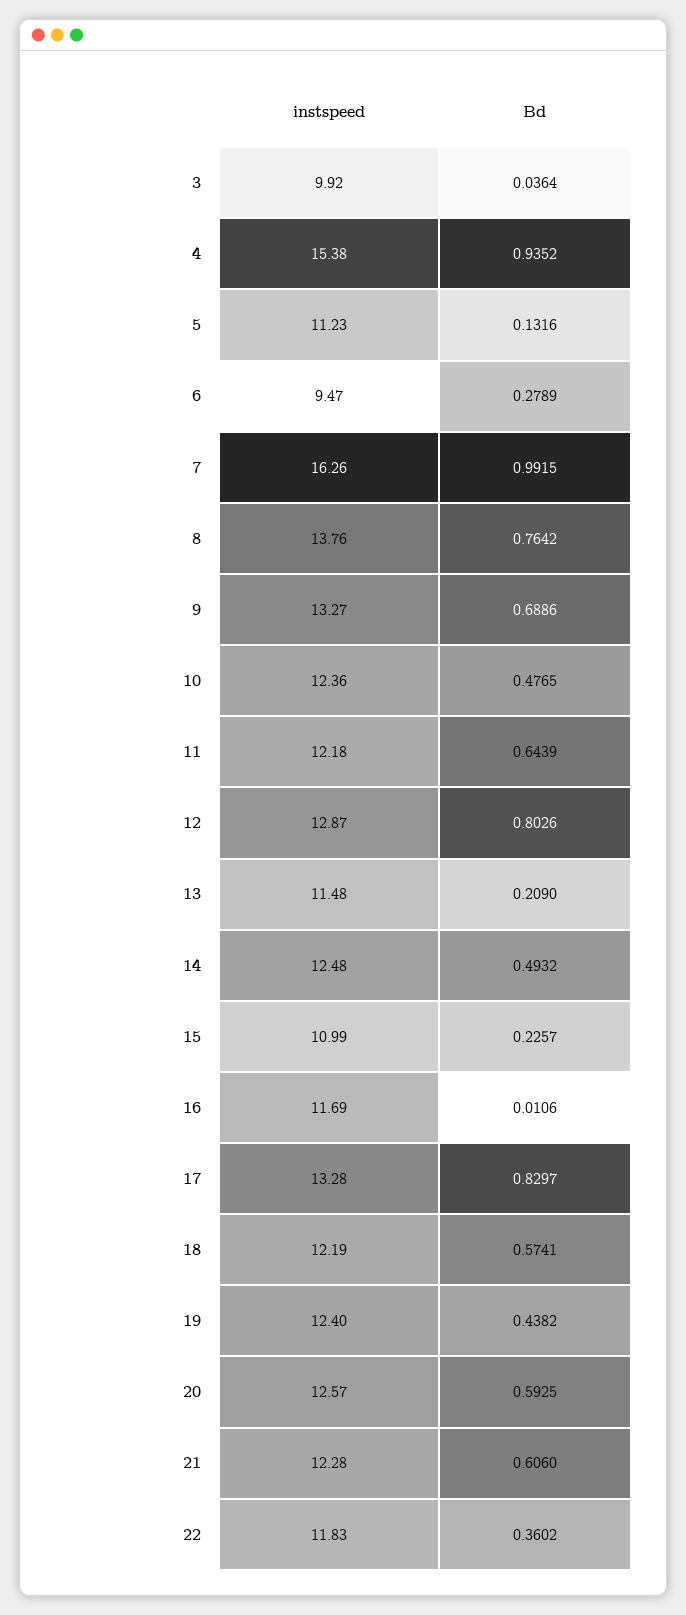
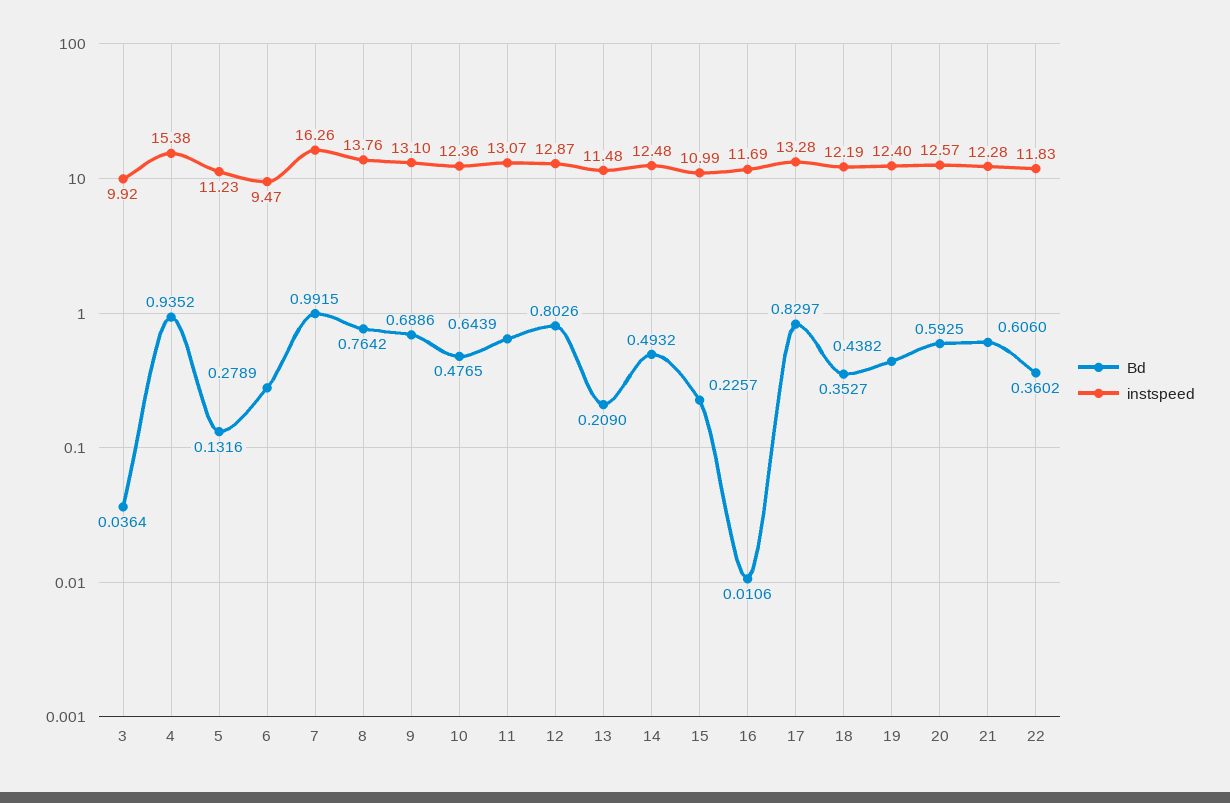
  {
    "instspeed": {
      "3": 9.92,
      "4": 15.38,
      "5": 11.23,
      "6": 9.47,
      "7": 16.26,
      "8": 13.76,
-     "9": 13.27,
+     "9": 13.1,
      "10": 12.36,
-     "11": 12.18,
+     "11": 13.07,
      "12": 12.87,
      "13": 11.48,
      "14": 12.48,
      "15": 10.99,
      "16": 11.69,
      "17": 13.28,
      "18": 12.19,
      "19": 12.4,
      "20": 12.57,
      "21": 12.28,
      "22": 11.83
    },
    "Bd": {
      "3": 0.0364,
      "4": 0.9352,
      "5": 0.1316,
      "6": 0.2789,
      "7": 0.9915,
      "8": 0.7642,
      "9": 0.6886,
      "10": 0.4765,
      "11": 0.6439,
      "12": 0.8026,
      "13": 0.209,
      "14": 0.4932,
      "15": 0.2257,
      "16": 0.0106,
      "17": 0.8297,
-     "18": 0.5741,
+     "18": 0.3527,
      "19": 0.4382,
      "20": 0.5925,
      "21": 0.606,
      "22": 0.3602
    }
  }

